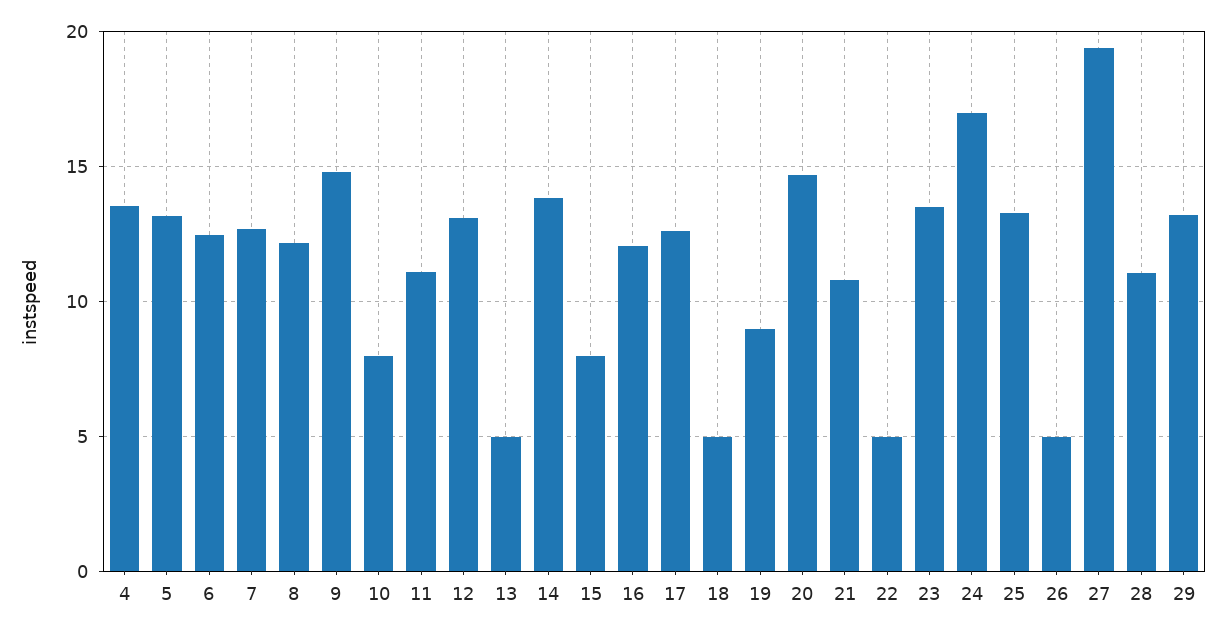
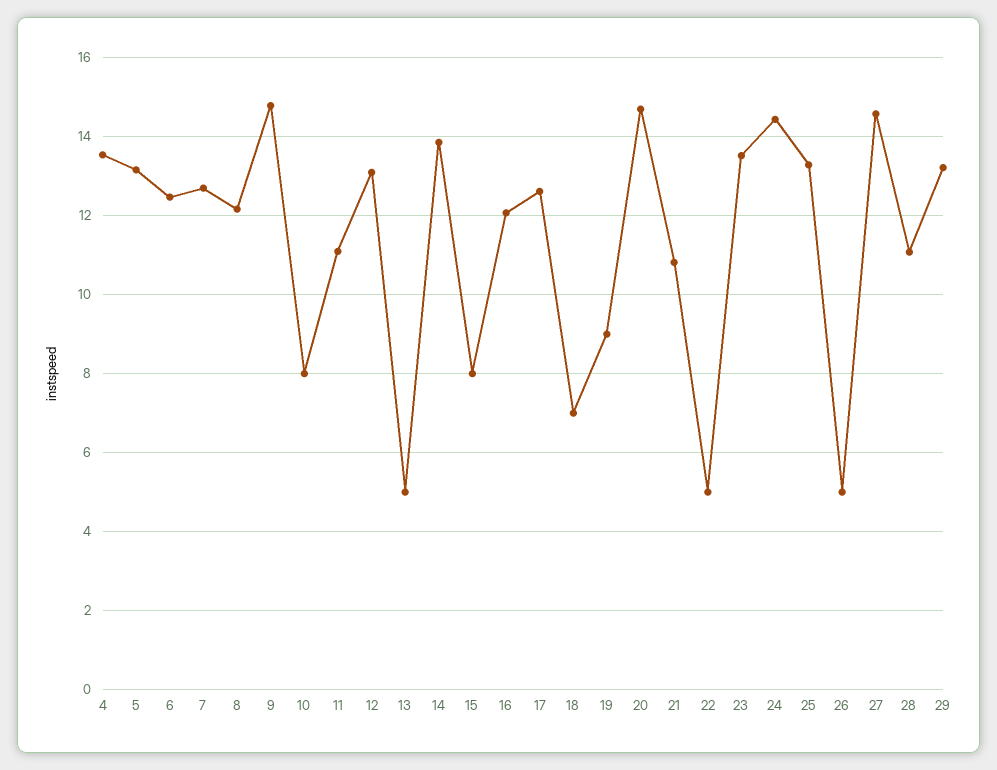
  {
    "4": 13.6,
    "5": 13.2,
    "6": 12.4,
    "7": 12.8,
    "8": 12.2,
    "9": 14.8,
    "10": 8,
    "11": 11.2,
    "12": 13.2,
    "13": 5,
    "14": 13.8,
    "15": 8,
    "16": 12,
    "17": 12.6,
-   "18": 5,
+   "18": 7,
    "19": 9,
    "20": 14.8,
    "21": 10.8,
    "22": 5,
    "23": 13.6,
-   "24": 17,
+   "24": 14.4,
    "25": 13.2,
    "26": 5,
-   "27": 19.5,
+   "27": 14.6,
    "28": 11,
    "29": 13.2
  }

